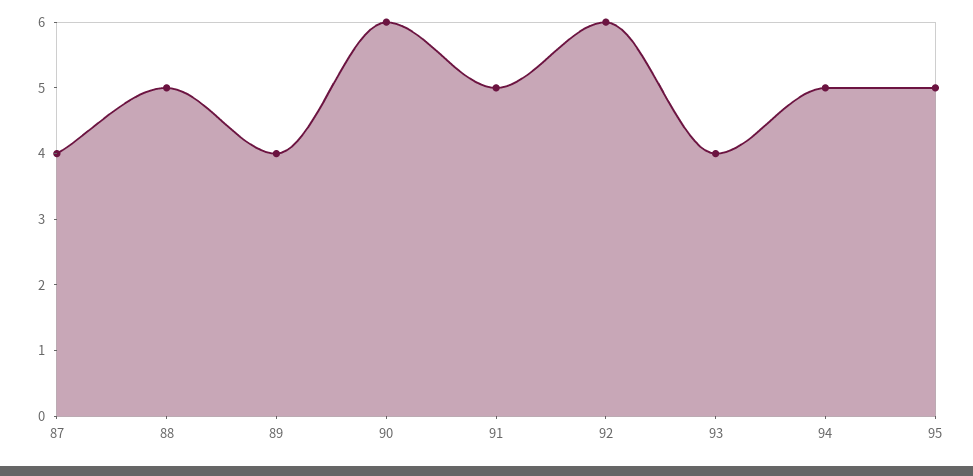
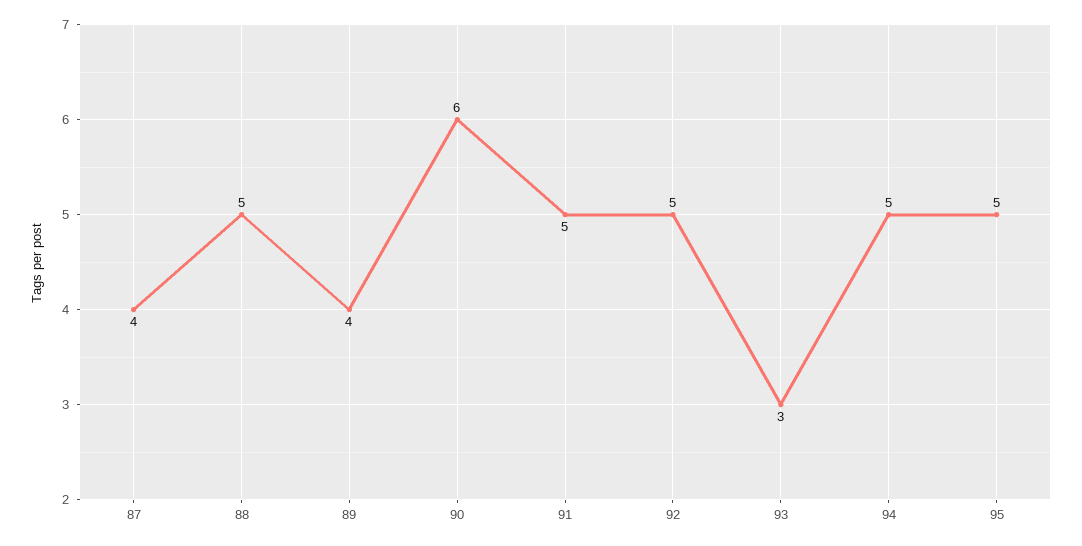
  {
    "87": 4,
    "88": 5,
    "89": 4,
    "90": 6,
    "91": 5,
-   "92": 6,
+   "92": 5,
-   "93": 4,
+   "93": 3,
    "94": 5,
    "95": 5
  }

